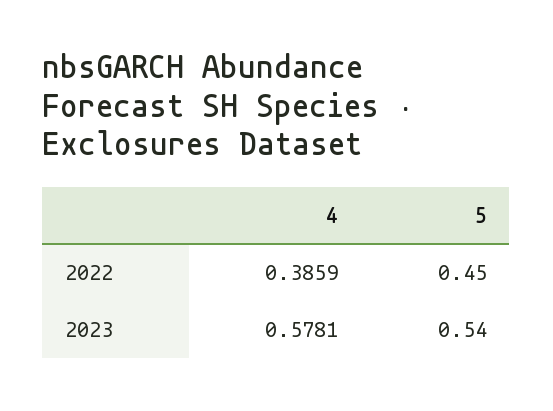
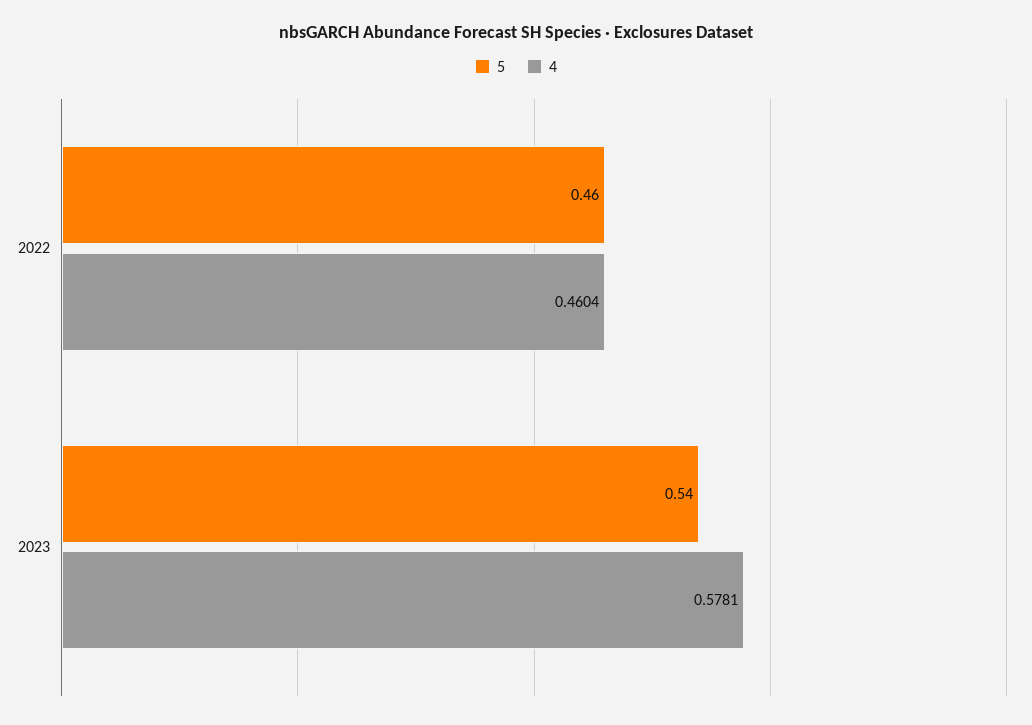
  {
    "4": {
-     "2022": 0.3859,
+     "2022": 0.4604,
      "2023": 0.5781
    },
    "5": {
-     "2022": 0.45,
+     "2022": 0.46,
      "2023": 0.54
    }
  }

